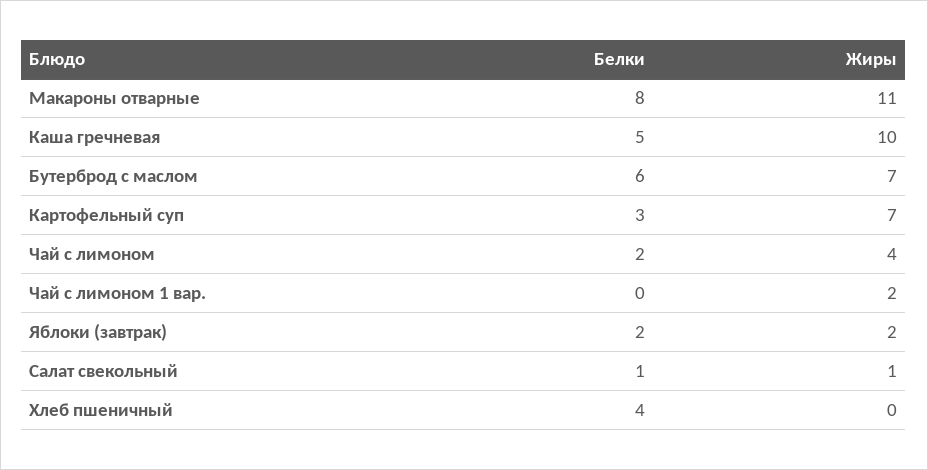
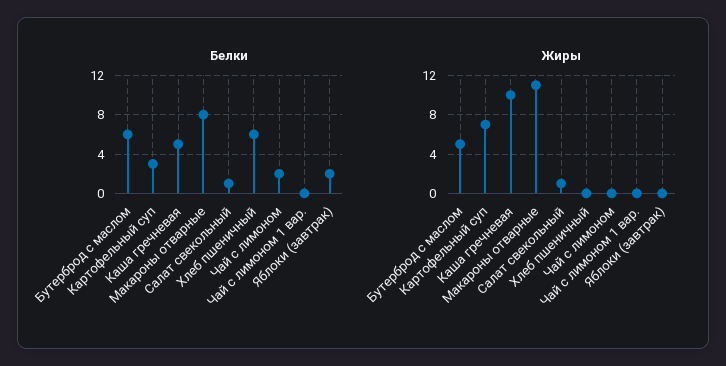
  {
    "Белки": {
      "Макароны отварные": 8,
      "Каша гречневая": 5,
      "Бутерброд с маслом": 6,
      "Картофельный суп": 3,
      "Чай с лимоном": 2,
      "Чай с лимоном 1 вар.": 0,
      "Яблоки (завтрак)": 2,
      "Салат свекольный": 1,
-     "Хлеб пшеничный": 4
+     "Хлеб пшеничный": 6
    },
    "Жиры": {
      "Макароны отварные": 11,
      "Каша гречневая": 10,
-     "Бутерброд с маслом": 7,
+     "Бутерброд с маслом": 5,
      "Картофельный суп": 7,
-     "Чай с лимоном": 4,
+     "Чай с лимоном": 0,
-     "Чай с лимоном 1 вар.": 2,
+     "Чай с лимоном 1 вар.": 0,
-     "Яблоки (завтрак)": 2,
+     "Яблоки (завтрак)": 0,
      "Салат свекольный": 1,
      "Хлеб пшеничный": 0
    }
  }

